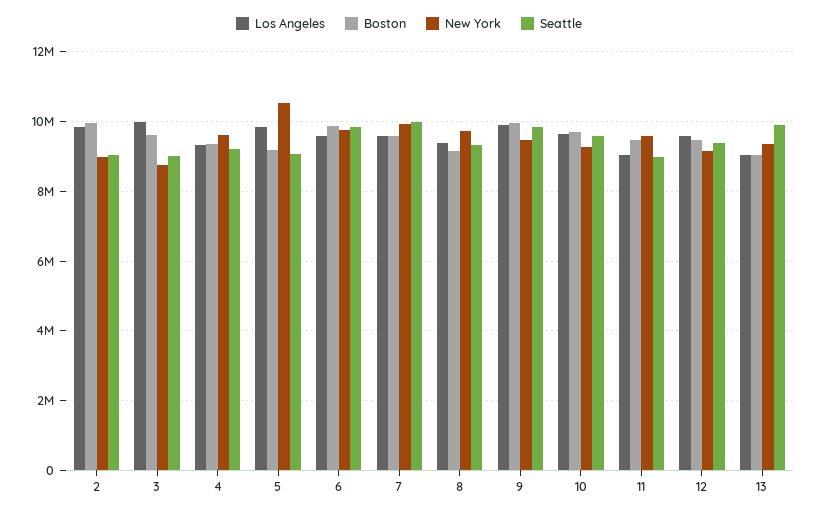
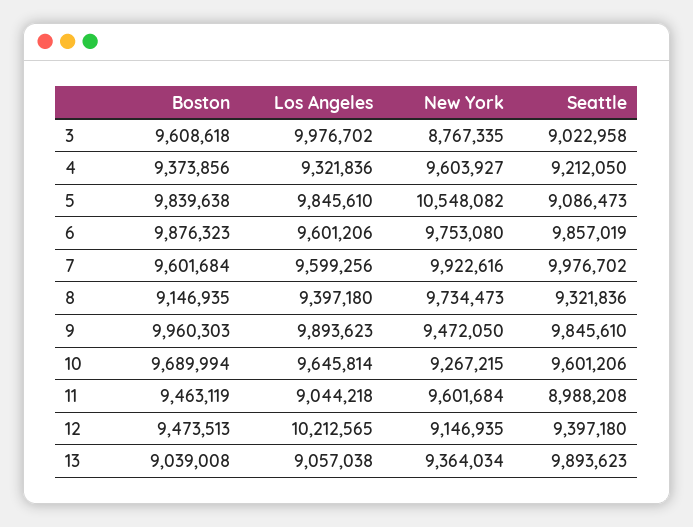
  {
    "Los Angeles": {
-     "2": 9800000,
      "3": 9976702,
      "4": 9321836,
      "5": 9845610,
      "6": 9601206,
      "7": 9599256,
      "8": 9397180,
      "9": 9893623,
      "10": 9645814,
      "11": 9044218,
-     "12": 9600000,
+     "12": 10212565,
      "13": 9057038
    },
    "Boston": {
-     "2": 10000000,
      "3": 9608618,
      "4": 9373856,
-     "5": 9200000,
+     "5": 9839638,
      "6": 9876323,
      "7": 9601684,
      "8": 9146935,
      "9": 9960303,
      "10": 9689994,
      "11": 9463119,
      "12": 9473513,
      "13": 9039008
    },
    "New York": {
-     "2": 9000000,
      "3": 8767335,
      "4": 9603927,
      "5": 10548082,
      "6": 9753080,
      "7": 9922616,
      "8": 9734473,
      "9": 9472050,
      "10": 9267215,
      "11": 9601684,
      "12": 9146935,
      "13": 9364034
    },
    "Seattle": {
-     "2": 9000000,
      "3": 9022958,
      "4": 9212050,
      "5": 9086473,
      "6": 9857019,
      "7": 9976702,
      "8": 9321836,
      "9": 9845610,
      "10": 9601206,
      "11": 8988208,
      "12": 9397180,
      "13": 9893623
    }
  }

